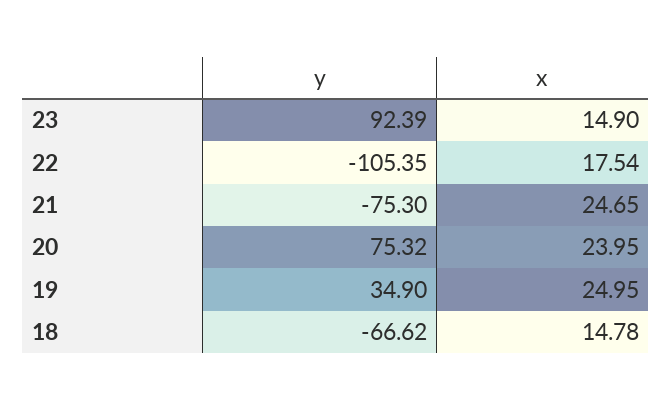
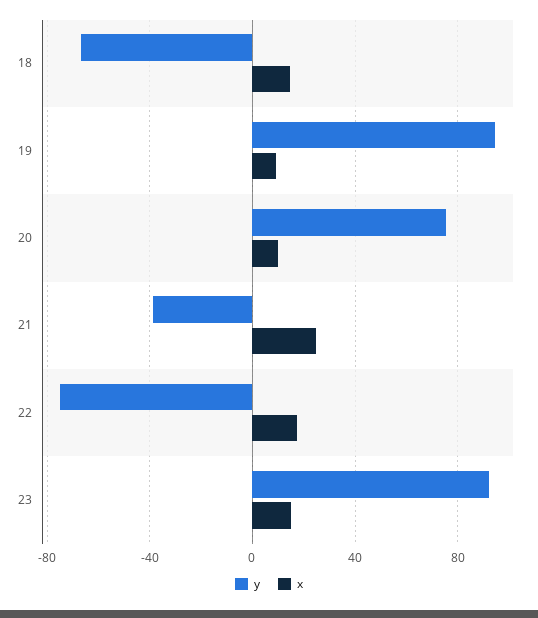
  {
    "y": {
      "23": 92.39,
-     "22": -105.35,
+     "22": -75,
-     "21": -75.3,
+     "21": -40,
      "20": 75.32,
-     "19": 34.9,
+     "19": 95,
      "18": -66.62
    },
    "x": {
      "23": 14.9,
      "22": 17.54,
      "21": 24.65,
-     "20": 23.95,
+     "20": 10,
-     "19": 24.95,
+     "19": 10,
      "18": 14.78
    }
  }

